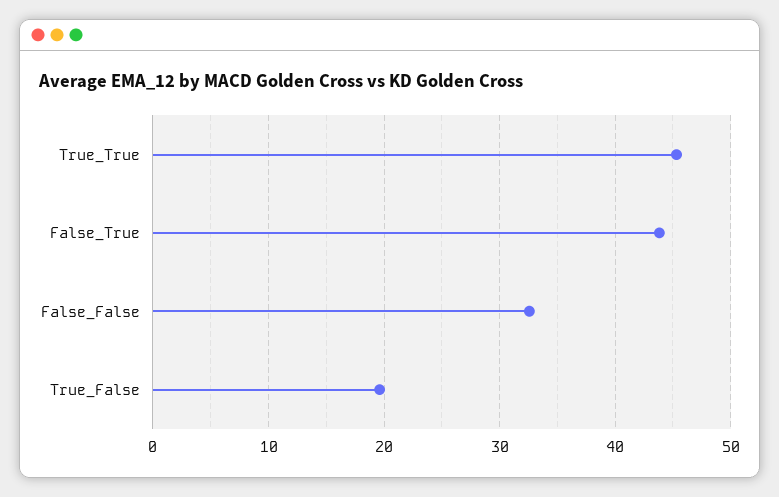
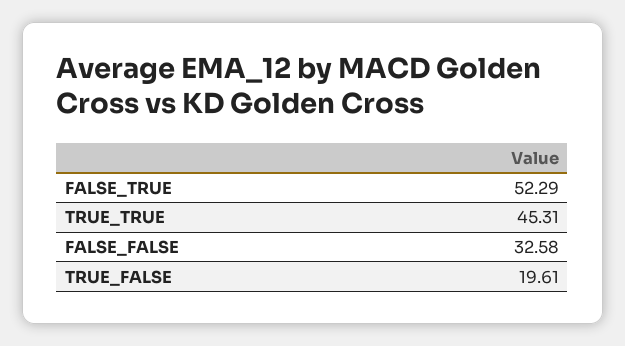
  {
    "True_True": 45.31,
-   "False_True": 44,
+   "False_True": 52.29,
    "False_False": 32.58,
    "True_False": 19.61
  }

